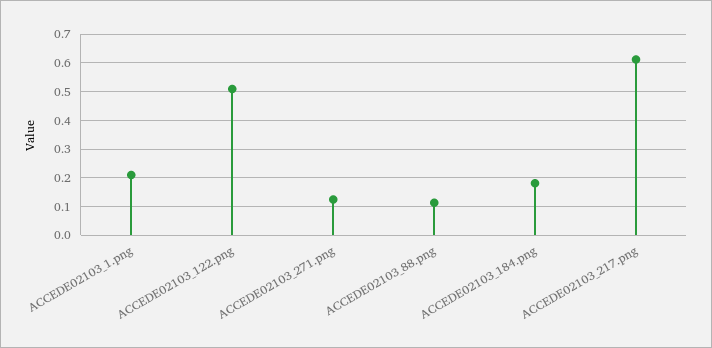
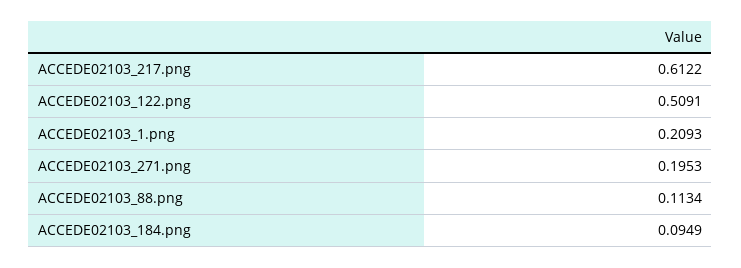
  {
    "ACCEDE02103_1.png": 0.2093,
    "ACCEDE02103_122.png": 0.5091,
-   "ACCEDE02103_271.png": 0.125,
+   "ACCEDE02103_271.png": 0.1953,
    "ACCEDE02103_88.png": 0.1134,
-   "ACCEDE02103_184.png": 0.175,
+   "ACCEDE02103_184.png": 0.0949,
    "ACCEDE02103_217.png": 0.6122
  }

